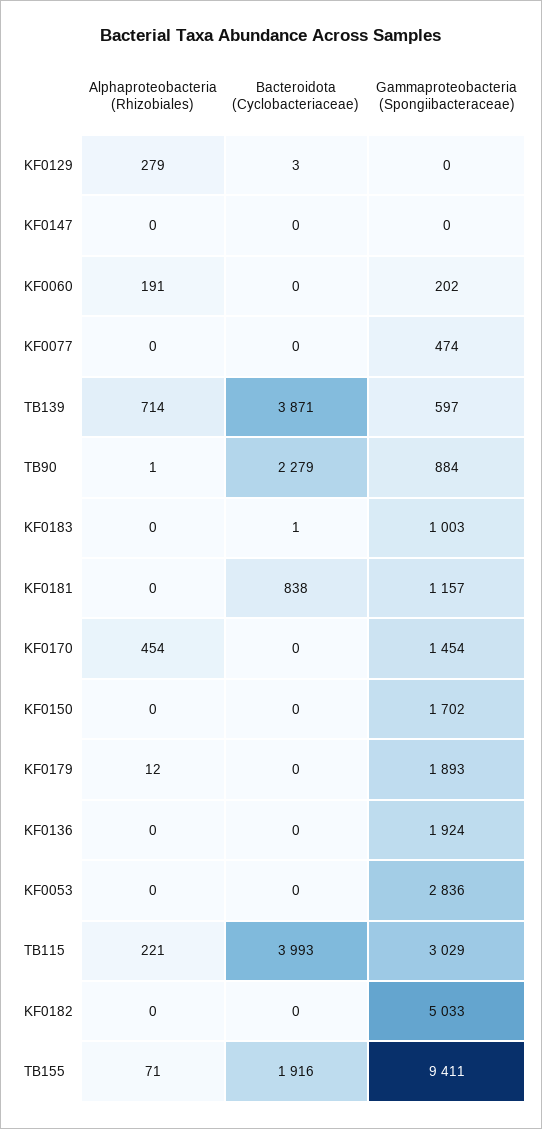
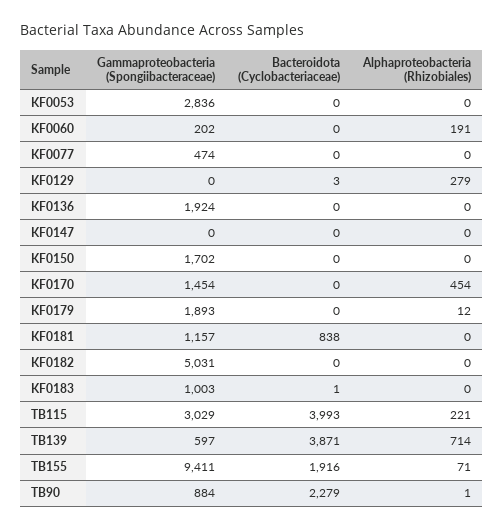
  {
    "Alphaproteobacteria (Rhizobiales)": {
      "KF0129": 279,
      "KF0147": 0,
      "KF0060": 191,
      "KF0077": 0,
      "TB139": 714,
      "TB90": 1,
      "KF0183": 0,
      "KF0181": 0,
      "KF0170": 454,
      "KF0150": 0,
      "KF0179": 12,
      "KF0136": 0,
      "KF0053": 0,
      "TB115": 221,
      "KF0182": 0,
      "TB155": 71
    },
    "Bacteroidota (Cyclobacteriaceae)": {
      "KF0129": 3,
      "KF0147": 0,
      "KF0060": 0,
      "KF0077": 0,
      "TB139": 3871,
      "TB90": 2279,
      "KF0183": 1,
      "KF0181": 838,
      "KF0170": 0,
      "KF0150": 0,
      "KF0179": 0,
      "KF0136": 0,
      "KF0053": 0,
      "TB115": 3993,
      "KF0182": 0,
      "TB155": 1916
    },
    "Gammaproteobacteria (Spongiibacteraceae)": {
      "KF0129": 0,
      "KF0147": 0,
      "KF0060": 202,
      "KF0077": 474,
      "TB139": 597,
      "TB90": 884,
      "KF0183": 1003,
      "KF0181": 1157,
      "KF0170": 1454,
      "KF0150": 1702,
      "KF0179": 1893,
      "KF0136": 1924,
      "KF0053": 2836,
      "TB115": 3029,
-     "KF0182": 5033,
+     "KF0182": 5031,
      "TB155": 9411
    }
  }

